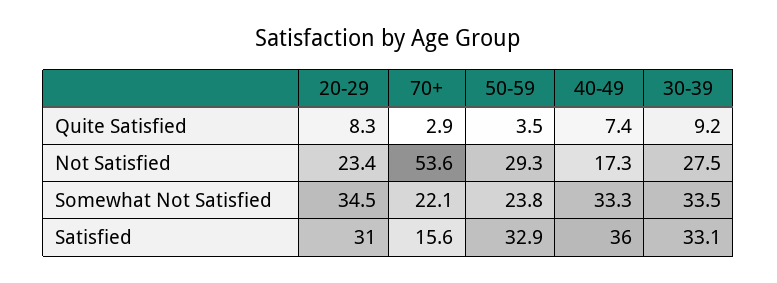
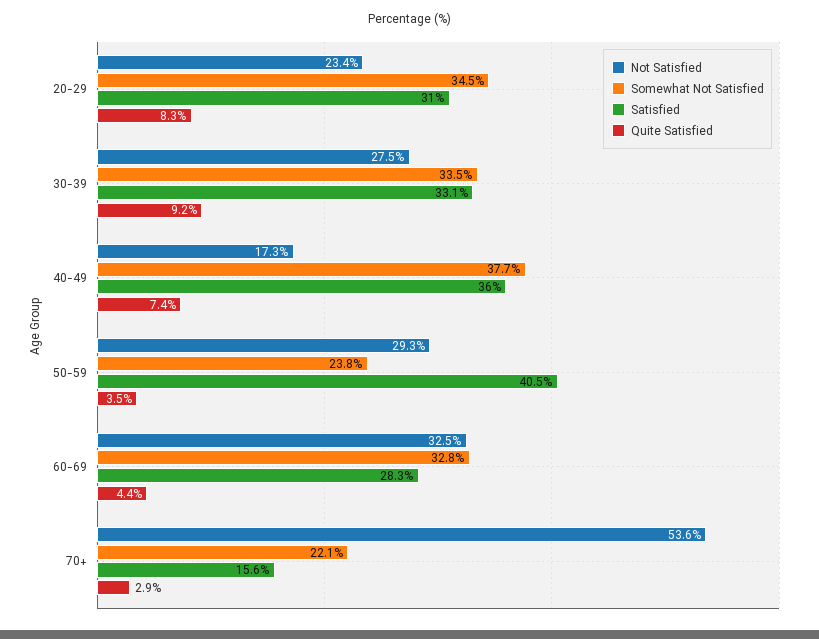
  {
    "Quite Satisfied": {
      "20-29": 8.3,
      "70+": 2.9,
      "50-59": 3.5,
      "40-49": 7.4,
-     "30-39": 9.2
+     "30-39": 9.2,
+     "60-69": 4.4
    },
    "Not Satisfied": {
      "20-29": 23.4,
      "70+": 53.6,
      "50-59": 29.3,
      "40-49": 17.3,
-     "30-39": 27.5
+     "30-39": 27.5,
+     "60-69": 32.5
    },
    "Somewhat Not Satisfied": {
      "20-29": 34.5,
      "70+": 22.1,
      "50-59": 23.8,
-     "40-49": 33.3,
+     "40-49": 37.7,
-     "30-39": 33.5
+     "30-39": 33.5,
+     "60-69": 32.8
    },
    "Satisfied": {
      "20-29": 31,
      "70+": 15.6,
-     "50-59": 32.9,
+     "50-59": 40.5,
      "40-49": 36,
-     "30-39": 33.1
+     "30-39": 33.1,
+     "60-69": 28.3
    }
  }

